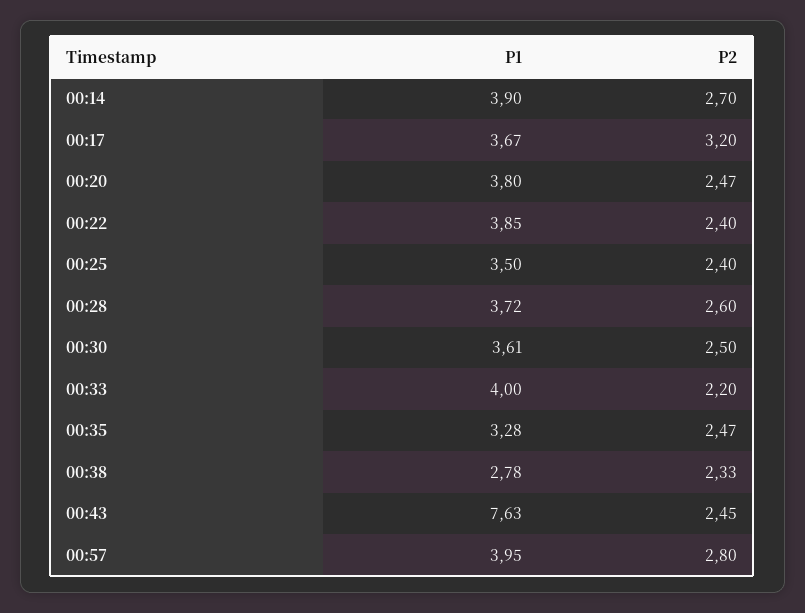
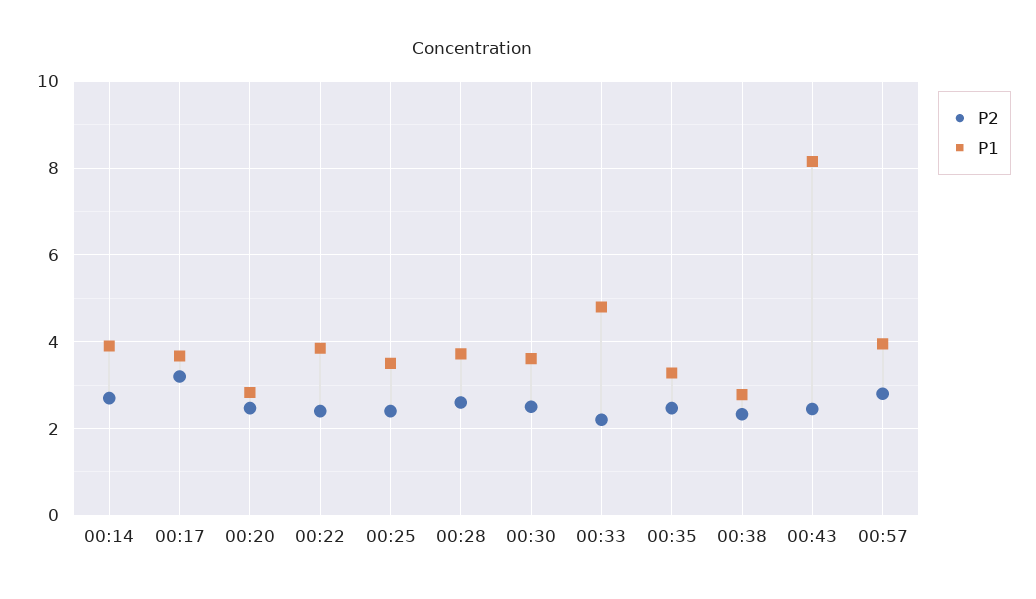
  {
    "P1": {
      "00:14": 3.9,
      "00:17": 3.67,
-     "00:20": 3.8,
+     "00:20": 2.8,
      "00:22": 3.85,
      "00:25": 3.5,
      "00:28": 3.72,
      "00:30": 3.61,
-     "00:33": 4,
+     "00:33": 4.8,
      "00:35": 3.28,
      "00:38": 2.78,
-     "00:43": 7.63,
+     "00:43": 8.2,
      "00:57": 3.95
    },
    "P2": {
      "00:14": 2.7,
      "00:17": 3.2,
      "00:20": 2.47,
      "00:22": 2.4,
      "00:25": 2.4,
      "00:28": 2.6,
      "00:30": 2.5,
      "00:33": 2.2,
      "00:35": 2.47,
      "00:38": 2.33,
      "00:43": 2.45,
      "00:57": 2.8
    }
  }

